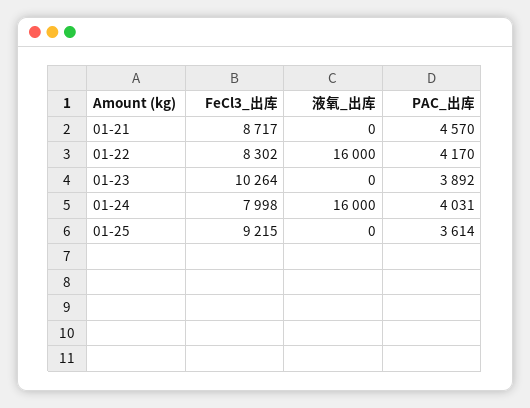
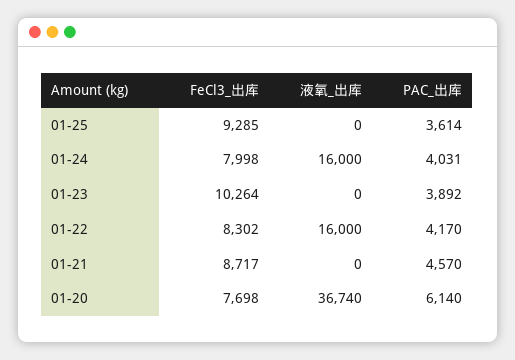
  {
    "FeCl3_出库": {
      "01-21": 8717,
      "01-22": 8302,
      "01-23": 10264,
      "01-24": 7998,
-     "01-25": 9215
+     "01-25": 9285,
+     "01-20": 7698
    },
    "液氧_出库": {
      "01-21": 0,
      "01-22": 16000,
      "01-23": 0,
      "01-24": 16000,
-     "01-25": 0
+     "01-25": 0,
+     "01-20": 36740
    },
    "PAC_出库": {
      "01-21": 4570,
      "01-22": 4170,
      "01-23": 3892,
      "01-24": 4031,
-     "01-25": 3614
+     "01-25": 3614,
+     "01-20": 6140
    }
  }

